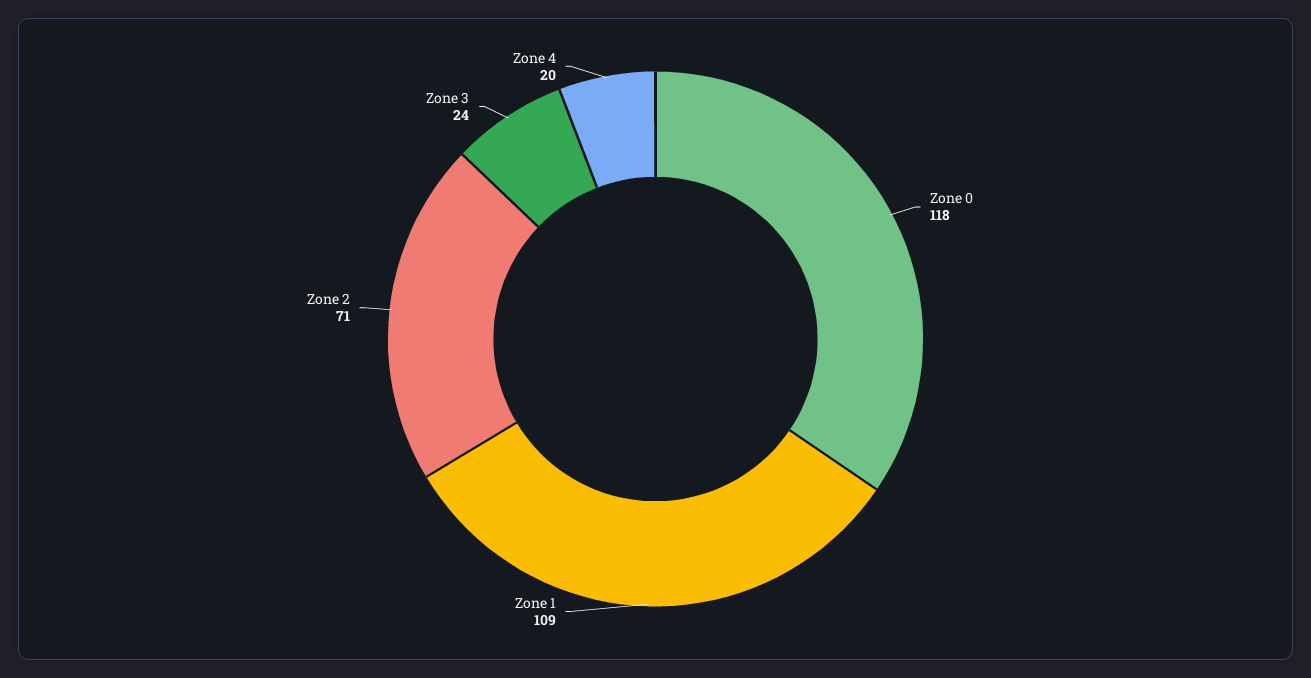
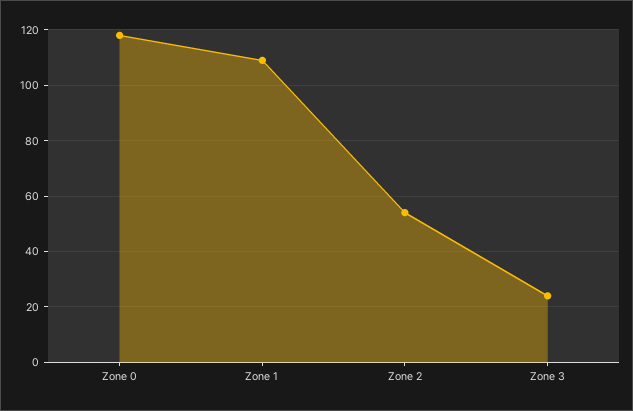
  {
    "Zone 0": 118,
    "Zone 1": 109,
-   "Zone 2": 71,
+   "Zone 2": 55,
-   "Zone 3": 24,
+   "Zone 3": 24
-   "Zone 4": 20
  }

